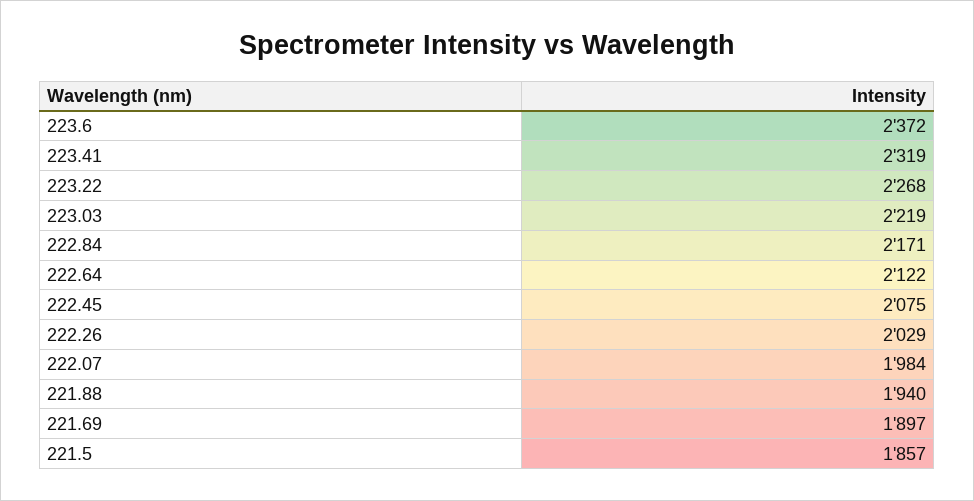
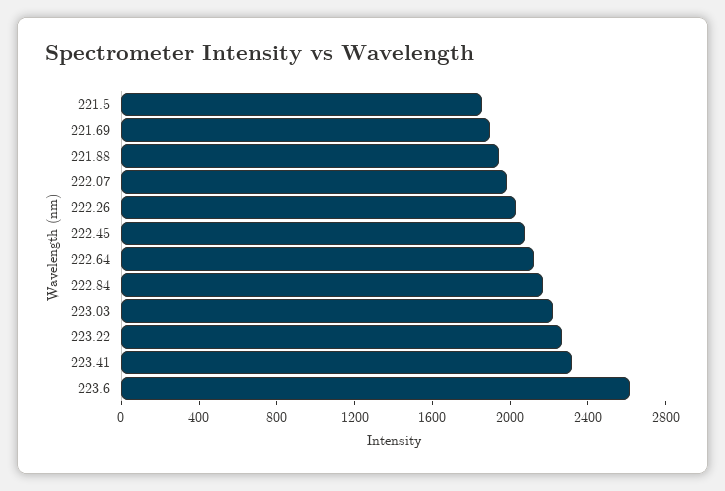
  {
-   "223.6": 2372,
+   "223.6": 2600,
    "223.41": 2319,
    "223.22": 2268,
    "223.03": 2219,
    "222.84": 2171,
    "222.64": 2122,
    "222.45": 2075,
    "222.26": 2029,
    "222.07": 1984,
    "221.88": 1940,
    "221.69": 1897,
    "221.5": 1857
  }

